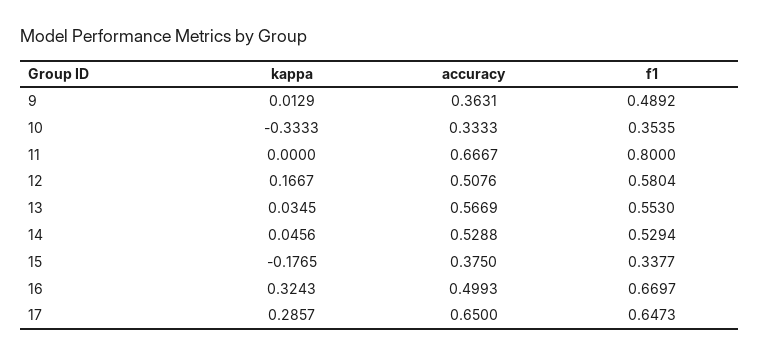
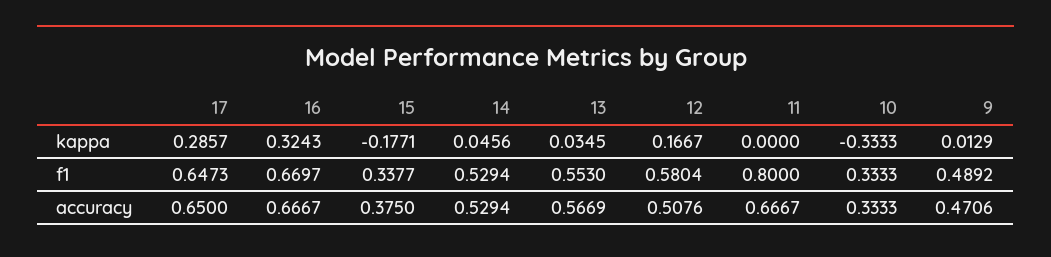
  {
    "kappa": {
      "9": 0.0129,
      "10": -0.3333,
      "11": 0,
      "12": 0.1667,
      "13": 0.0345,
      "14": 0.0456,
-     "15": -0.1765,
+     "15": -0.1771,
      "16": 0.3243,
      "17": 0.2857
    },
    "accuracy": {
-     "9": 0.3631,
+     "9": 0.4706,
      "10": 0.3333,
      "11": 0.6667,
      "12": 0.5076,
      "13": 0.5669,
-     "14": 0.5288,
+     "14": 0.5294,
      "15": 0.375,
-     "16": 0.4993,
+     "16": 0.6667,
      "17": 0.65
    },
    "f1": {
      "9": 0.4892,
-     "10": 0.3535,
+     "10": 0.3333,
      "11": 0.8,
      "12": 0.5804,
      "13": 0.553,
      "14": 0.5294,
      "15": 0.3377,
      "16": 0.6697,
      "17": 0.6473
    }
  }

